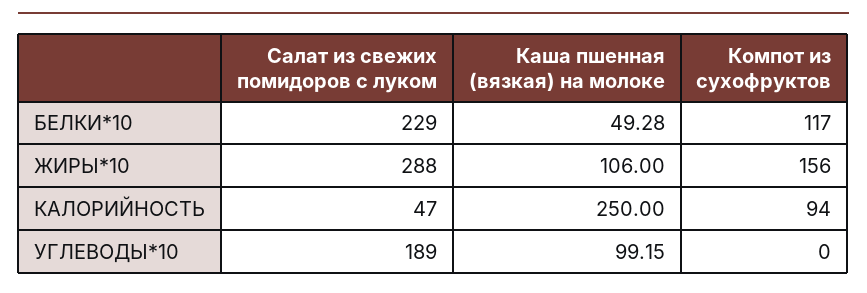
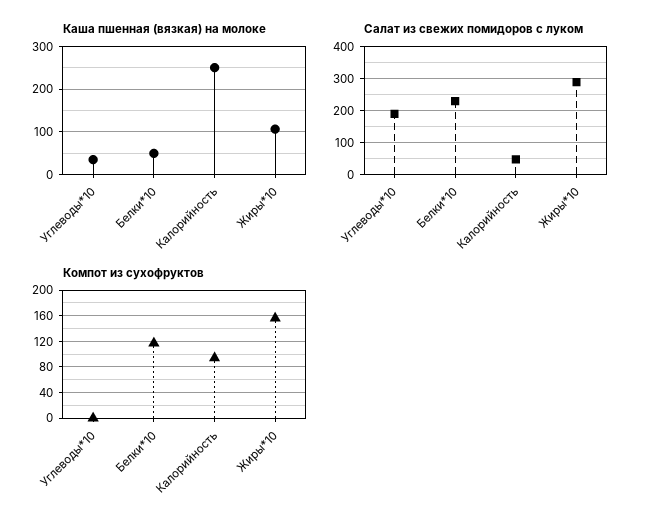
  {
    "Салат из свежих помидоров с луком": {
      "БЕЛКИ*10": 229,
      "ЖИРЫ*10": 288,
      "КАЛОРИЙНОСТЬ": 47,
      "УГЛЕВОДЫ*10": 189
    },
    "Каша пшенная (вязкая) на молоке": {
      "БЕЛКИ*10": 49.28,
      "ЖИРЫ*10": 106,
      "КАЛОРИЙНОСТЬ": 250,
-     "УГЛЕВОДЫ*10": 99.15
+     "УГЛЕВОДЫ*10": 40
    },
    "Компот из сухофруктов": {
      "БЕЛКИ*10": 117,
      "ЖИРЫ*10": 156,
      "КАЛОРИЙНОСТЬ": 94,
      "УГЛЕВОДЫ*10": 0
    }
  }

